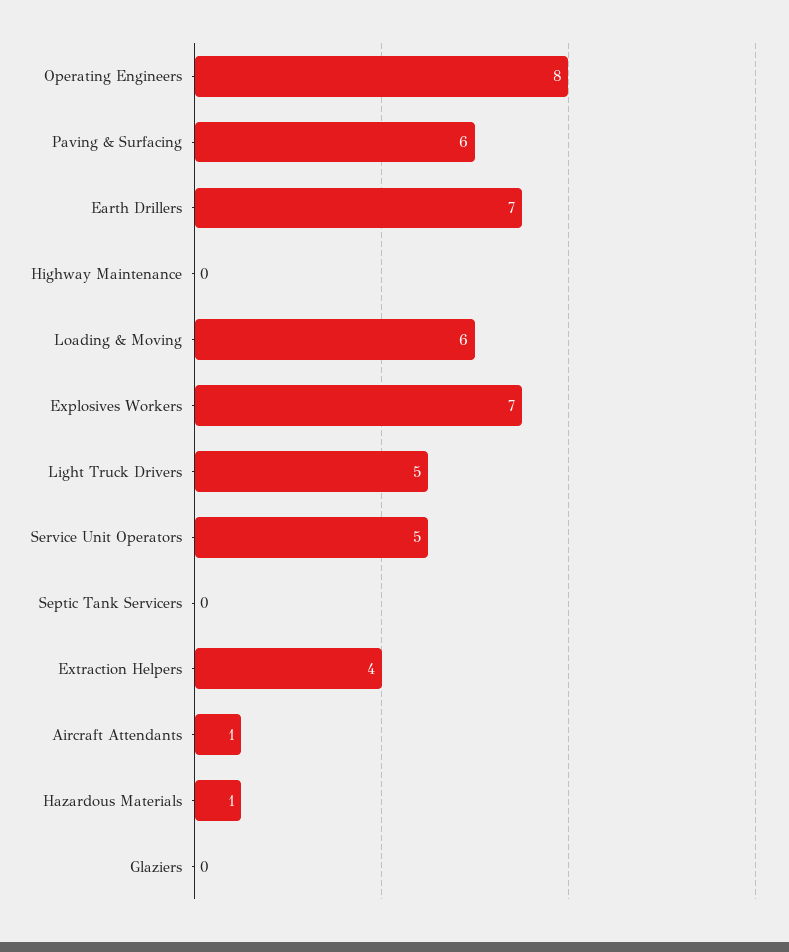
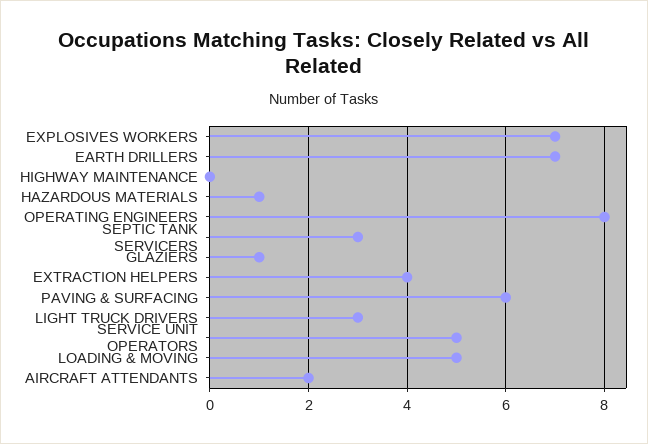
  {
    "Operating Engineers": 8,
    "Paving & Surfacing": 6,
    "Earth Drillers": 7,
    "Highway Maintenance": 0,
-   "Loading & Moving": 6,
+   "Loading & Moving": 5,
    "Explosives Workers": 7,
-   "Light Truck Drivers": 5,
+   "Light Truck Drivers": 3,
    "Service Unit Operators": 5,
-   "Septic Tank Servicers": 0,
+   "Septic Tank Servicers": 3,
    "Extraction Helpers": 4,
-   "Aircraft Attendants": 1,
+   "Aircraft Attendants": 2,
    "Hazardous Materials": 1,
-   "Glaziers": 0
+   "Glaziers": 1
  }

